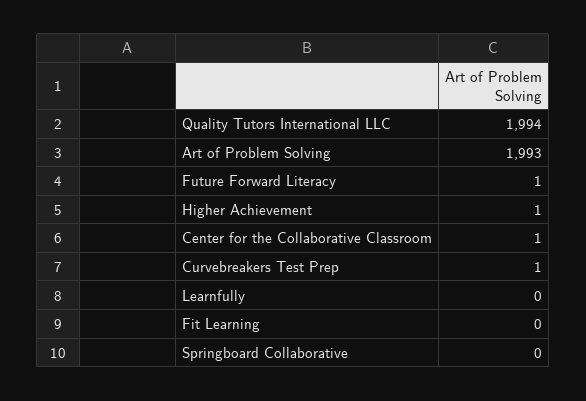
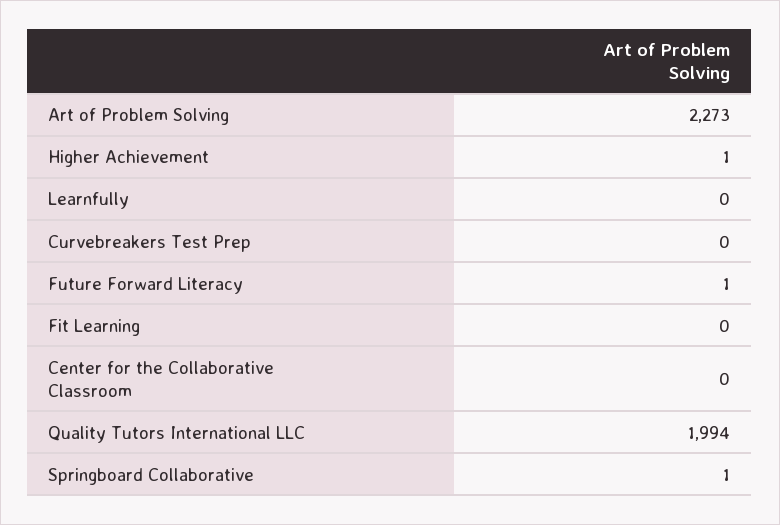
  {
    "Quality Tutors International LLC": 1994,
-   "Art of Problem Solving": 1993,
+   "Art of Problem Solving": 2273,
    "Future Forward Literacy": 1,
    "Higher Achievement": 1,
-   "Center for the Collaborative Classroom": 1,
+   "Center for the Collaborative Classroom": 0,
-   "Curvebreakers Test Prep": 1,
+   "Curvebreakers Test Prep": 0,
    "Learnfully": 0,
    "Fit Learning": 0,
-   "Springboard Collaborative": 0
+   "Springboard Collaborative": 1
  }

